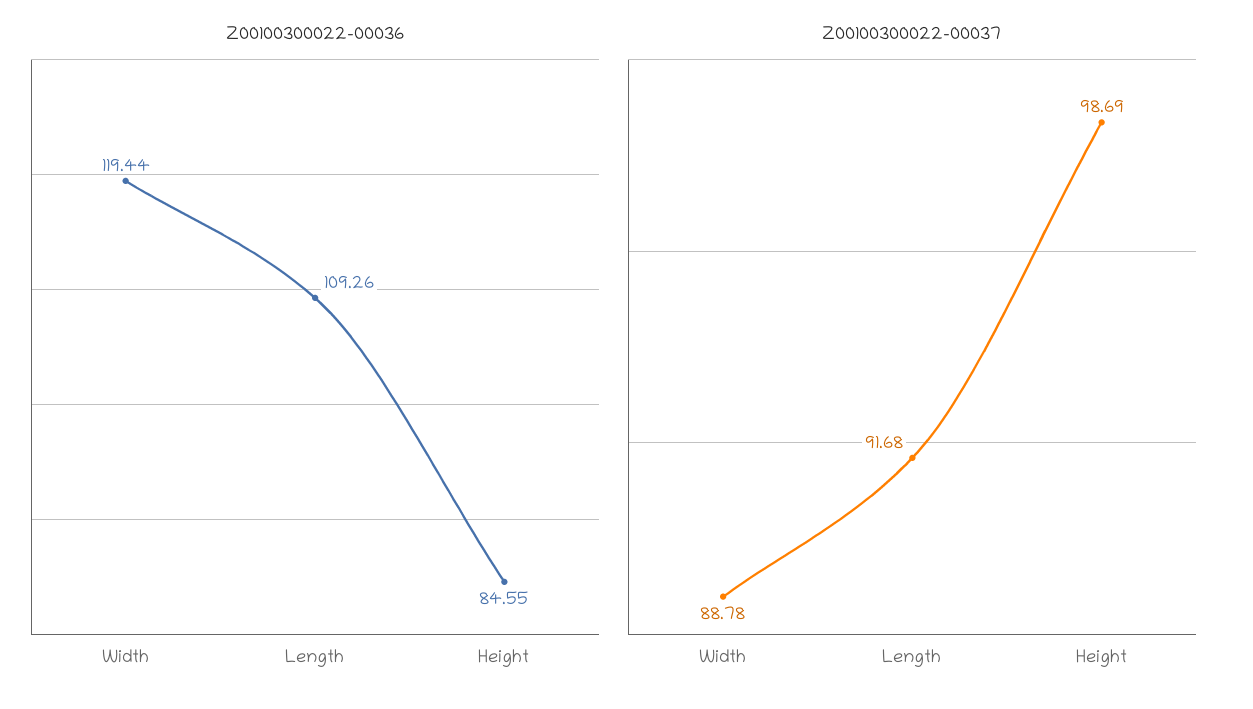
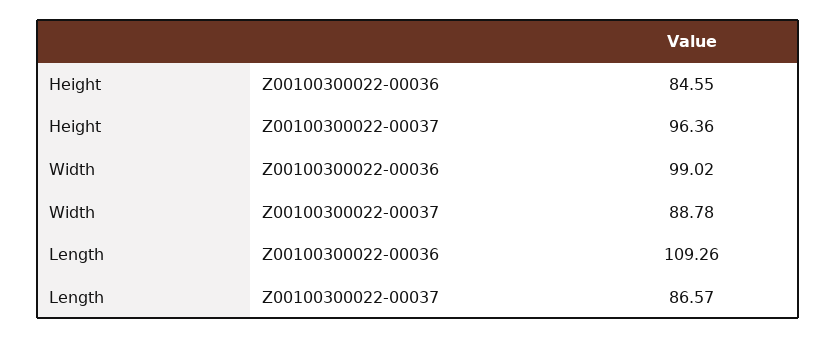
  {
    "Z00100300022-00036": {
-     "Width": 119.44,
+     "Width": 99.02,
      "Length": 109.26,
      "Height": 84.55
    },
    "Z00100300022-00037": {
      "Width": 88.78,
-     "Length": 91.68,
+     "Length": 86.57,
-     "Height": 98.69
+     "Height": 96.36
    }
  }

